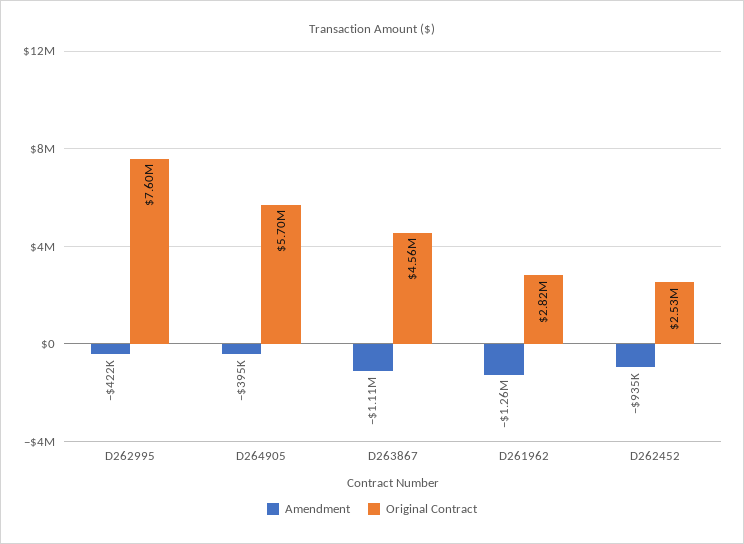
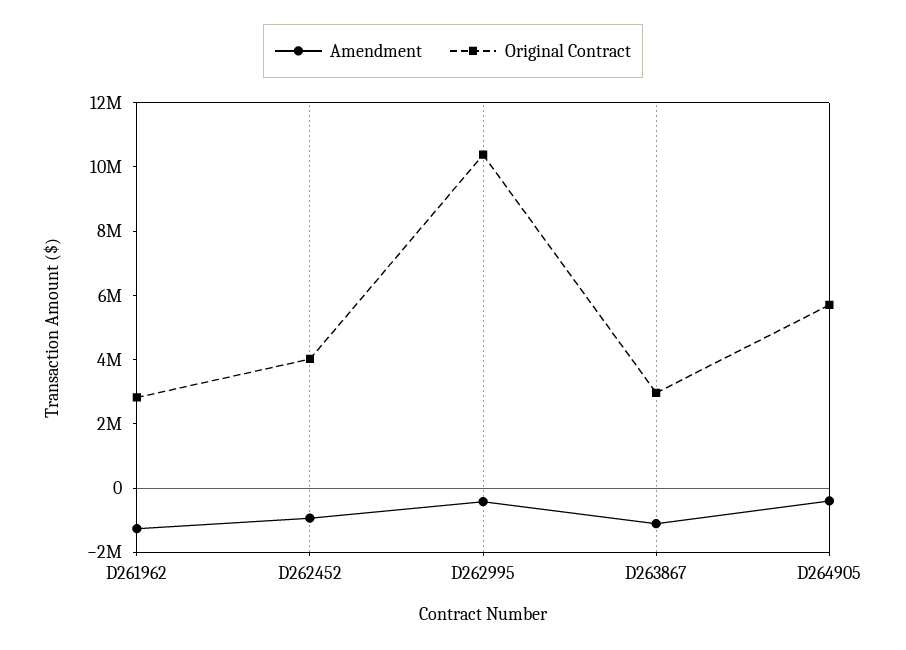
  {
    "Amendment": {
      "D262995": -422000,
      "D264905": -395000,
      "D263867": -1110000,
      "D261962": -1260000,
      "D262452": -935000
    },
    "Original Contract": {
-     "D262995": 7600000,
+     "D262995": 10500000,
      "D264905": 5700000,
-     "D263867": 4560000,
+     "D263867": 3000000,
      "D261962": 2820000,
-     "D262452": 2530000
+     "D262452": 4000000
    }
  }

